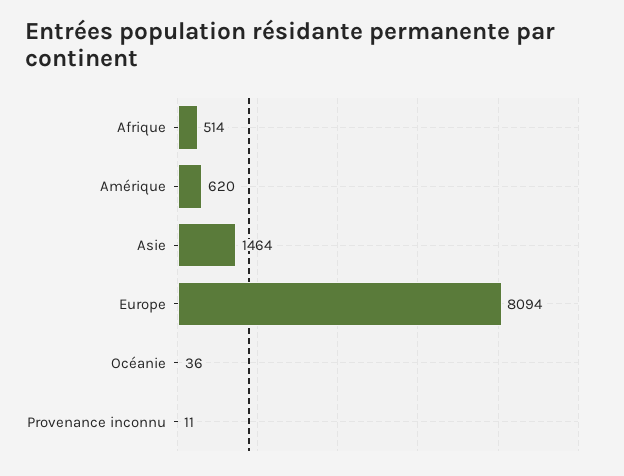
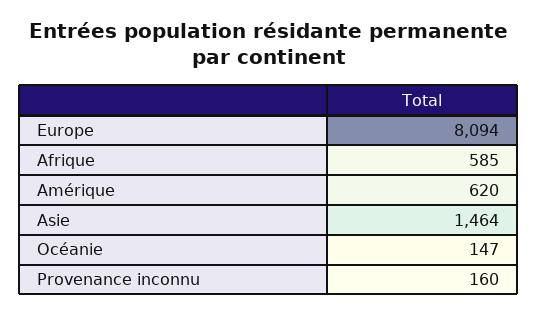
  {
-   "Afrique": 514,
+   "Afrique": 585,
    "Amérique": 620,
    "Asie": 1464,
    "Europe": 8094,
-   "Océanie": 36,
+   "Océanie": 147,
-   "Provenance inconnu": 11
+   "Provenance inconnu": 160
  }

